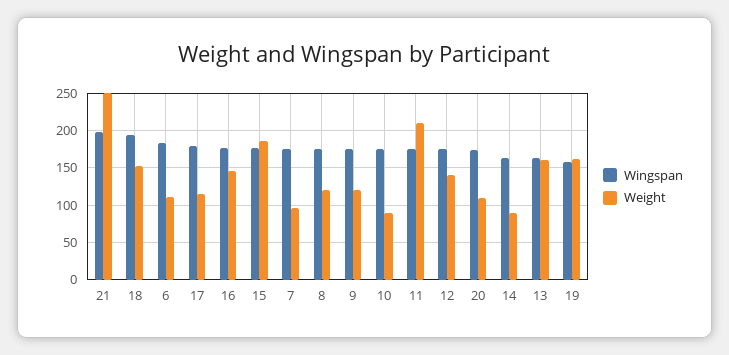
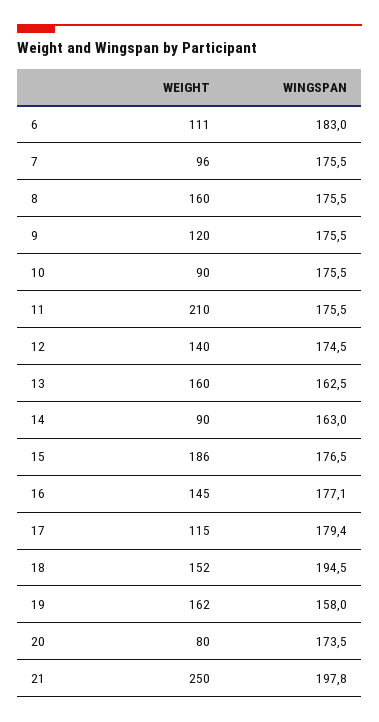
  {
    "Wingspan": {
      "21": 197.8,
      "18": 194.5,
      "6": 183,
      "17": 179.4,
      "16": 177.1,
      "15": 176.5,
      "7": 175.5,
      "8": 175.5,
      "9": 175.5,
      "10": 175.5,
      "11": 175.5,
      "12": 174.5,
      "20": 173.5,
      "14": 163,
      "13": 162.5,
      "19": 158
    },
    "Weight": {
      "21": 250,
      "18": 152,
      "6": 111,
      "17": 115,
      "16": 145,
      "15": 186,
      "7": 96,
-     "8": 120,
+     "8": 160,
      "9": 120,
      "10": 90,
      "11": 210,
      "12": 140,
-     "20": 110,
+     "20": 80,
      "14": 90,
      "13": 160,
      "19": 162
    }
  }

